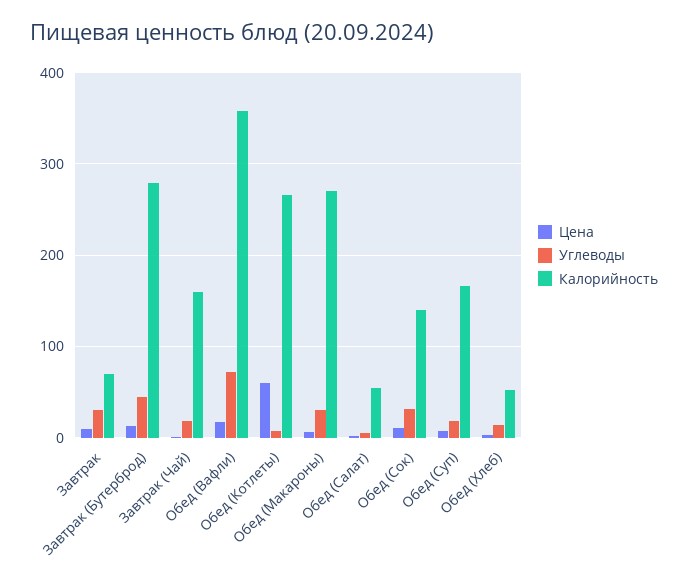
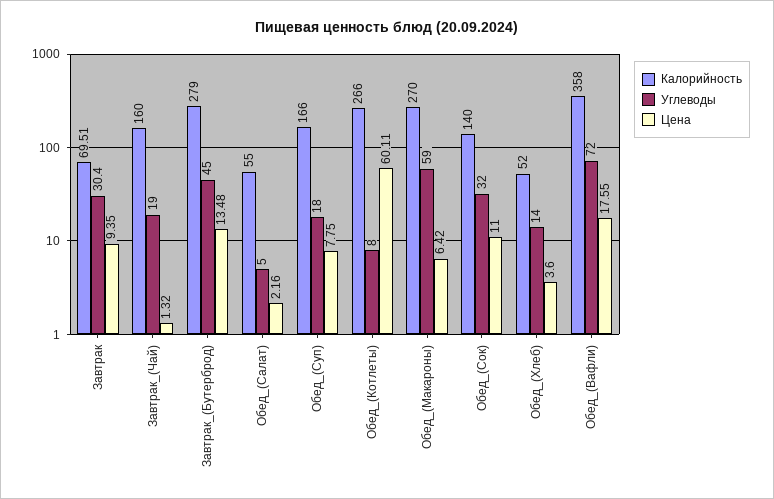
  {
    "Цена": {
      "Завтрак": 9.35,
      "Завтрак (Бутерброд)": 13.48,
      "Завтрак (Чай)": 1.32,
      "Обед (Вафли)": 17.55,
      "Обед (Котлеты)": 60.11,
      "Обед (Макароны)": 6.42,
      "Обед (Салат)": 2.16,
      "Обед (Сок)": 11,
      "Обед (Суп)": 7.75,
      "Обед (Хлеб)": 3.6
    },
    "Углеводы": {
      "Завтрак": 30.4,
      "Завтрак (Бутерброд)": 45,
      "Завтрак (Чай)": 19,
      "Обед (Вафли)": 72,
      "Обед (Котлеты)": 8,
-     "Обед (Макароны)": 30,
+     "Обед (Макароны)": 59,
      "Обед (Салат)": 5,
      "Обед (Сок)": 32,
      "Обед (Суп)": 18,
      "Обед (Хлеб)": 14
    },
    "Калорийность": {
      "Завтрак": 69.51,
      "Завтрак (Бутерброд)": 279,
      "Завтрак (Чай)": 160,
      "Обед (Вафли)": 358,
      "Обед (Котлеты)": 266,
      "Обед (Макароны)": 270,
      "Обед (Салат)": 55,
      "Обед (Сок)": 140,
      "Обед (Суп)": 166,
      "Обед (Хлеб)": 52
    }
  }

